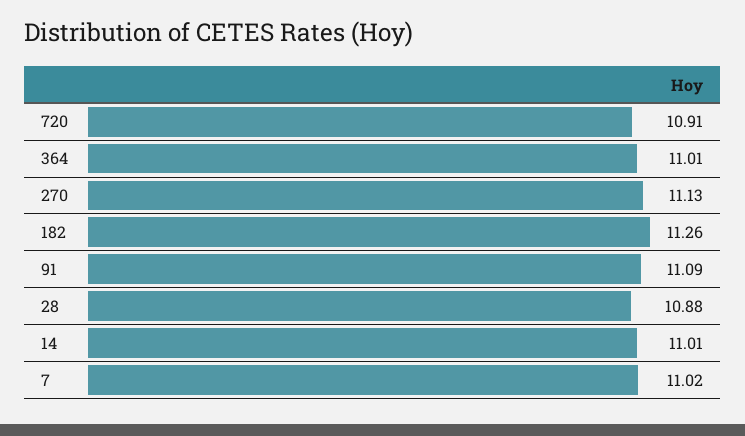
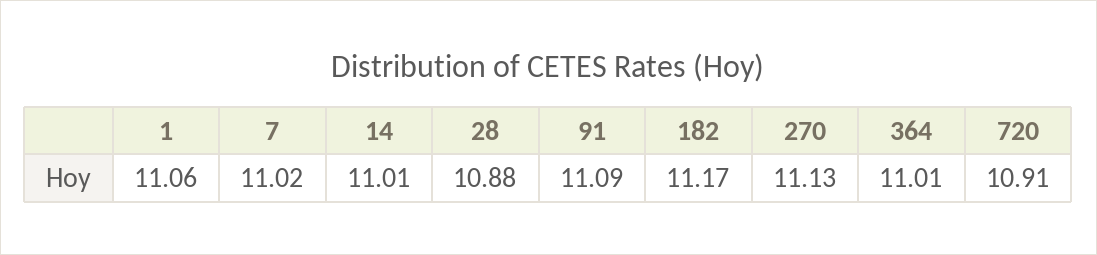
  {
    "720": 10.91,
    "364": 11.01,
    "270": 11.13,
-   "182": 11.26,
+   "182": 11.17,
    "91": 11.09,
    "28": 10.88,
    "14": 11.01,
-   "7": 11.02
+   "7": 11.02,
+   "1": 11.06
  }

